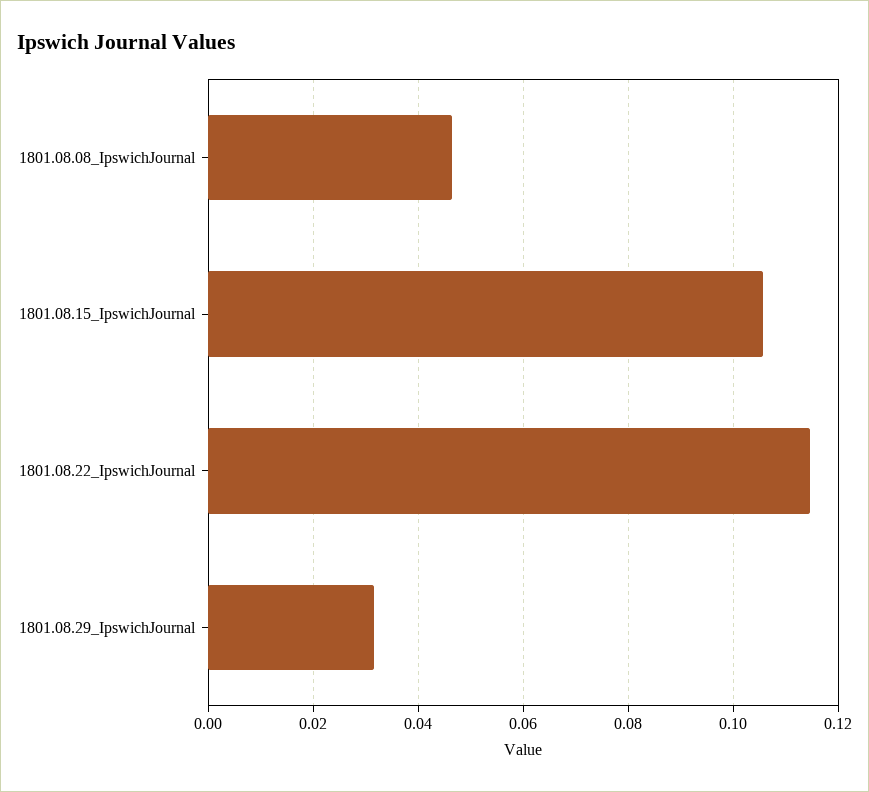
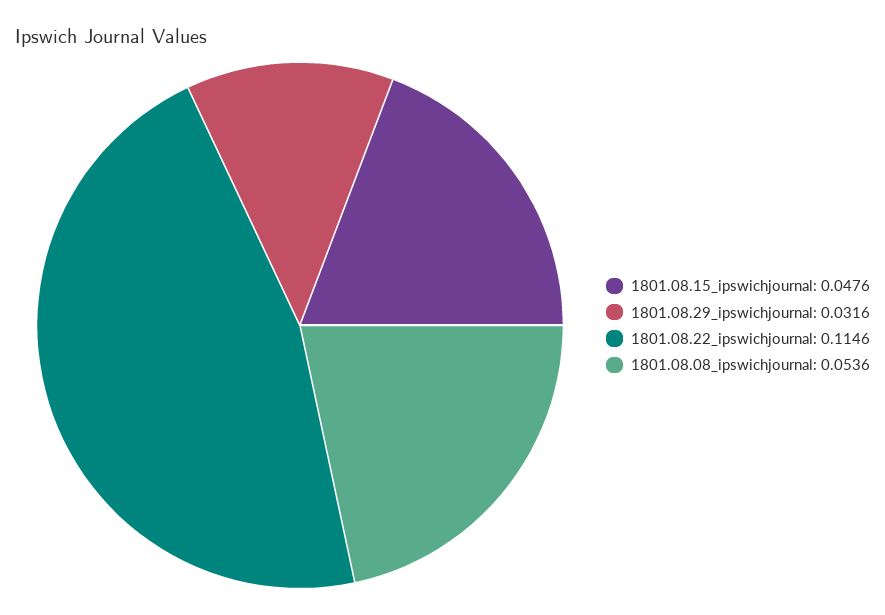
  {
-   "1801.08.08_IpswichJournal": 0.046,
+   "1801.08.08_IpswichJournal": 0.0536,
-   "1801.08.15_IpswichJournal": 0.106,
+   "1801.08.15_IpswichJournal": 0.0476,
    "1801.08.22_IpswichJournal": 0.1146,
    "1801.08.29_IpswichJournal": 0.0316
  }

